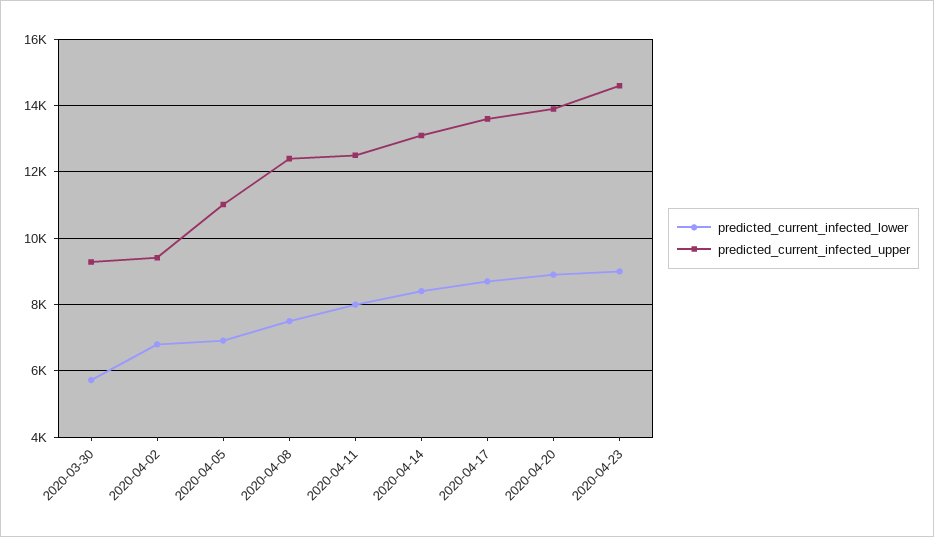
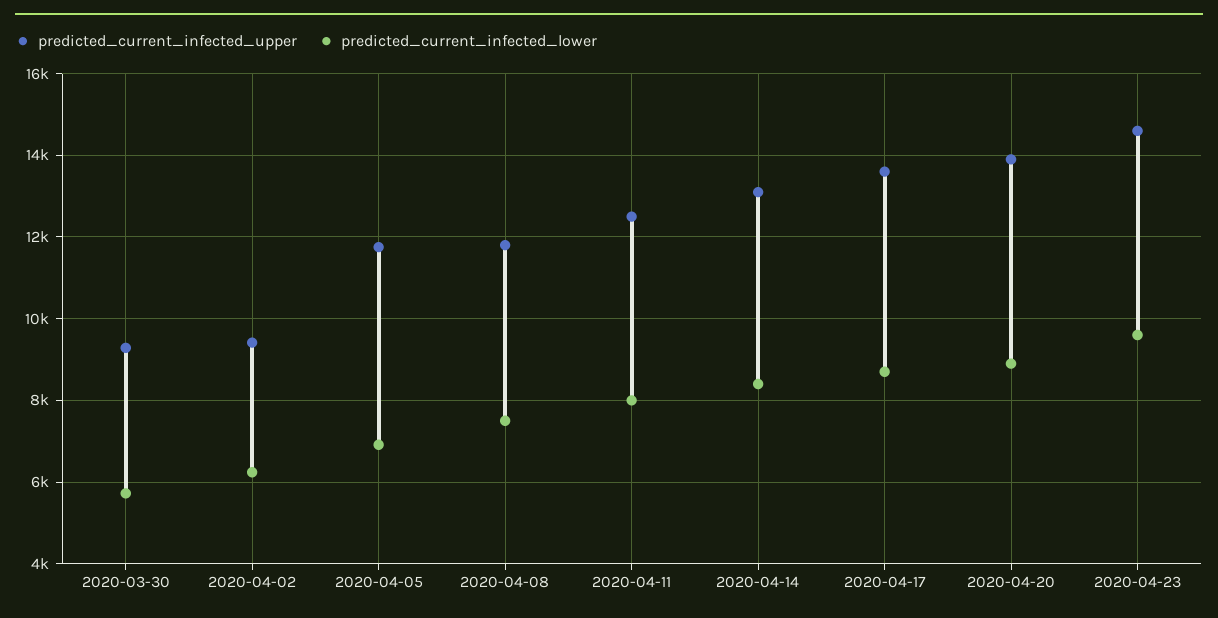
  {
    "predicted_current_infected_lower": {
      "2020-03-30": 5800,
-     "2020-04-02": 6800,
+     "2020-04-02": 6200,
      "2020-04-05": 7000,
      "2020-04-08": 7600,
      "2020-04-11": 8000,
      "2020-04-14": 8400,
      "2020-04-17": 8800,
      "2020-04-20": 9000,
-     "2020-04-23": 9000
+     "2020-04-23": 9600
    },
    "predicted_current_infected_upper": {
      "2020-03-30": 9200,
      "2020-04-02": 9400,
-     "2020-04-05": 11000,
+     "2020-04-05": 11800,
-     "2020-04-08": 12400,
+     "2020-04-08": 11800,
      "2020-04-11": 12600,
      "2020-04-14": 13200,
      "2020-04-17": 13600,
      "2020-04-20": 14000,
      "2020-04-23": 14600
    }
  }

